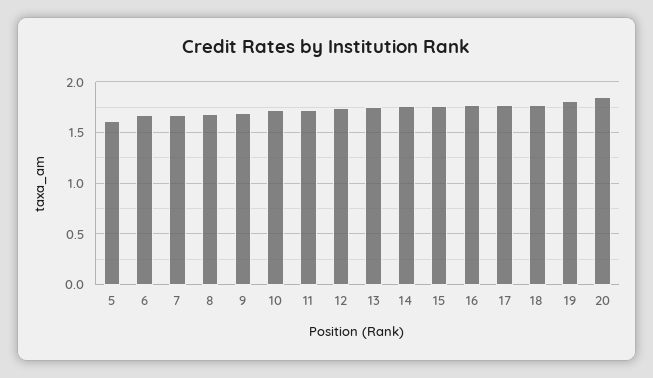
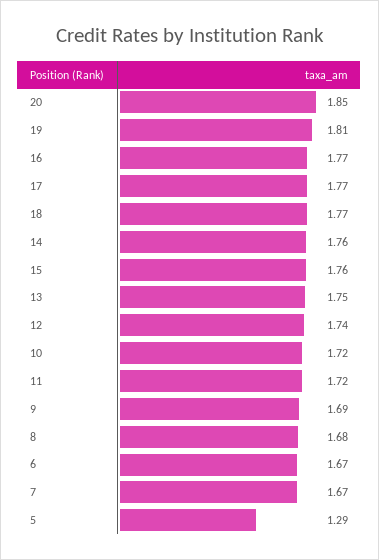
  {
-   "5": 1.6,
+   "5": 1.29,
    "6": 1.67,
    "7": 1.67,
    "8": 1.68,
    "9": 1.69,
    "10": 1.72,
    "11": 1.72,
    "12": 1.74,
    "13": 1.75,
    "14": 1.76,
    "15": 1.76,
    "16": 1.77,
    "17": 1.77,
    "18": 1.77,
    "19": 1.81,
    "20": 1.85
  }

